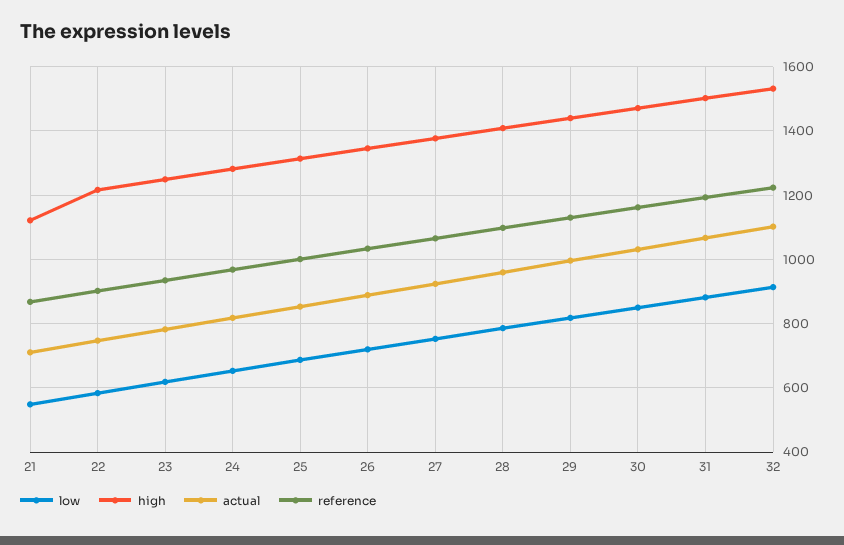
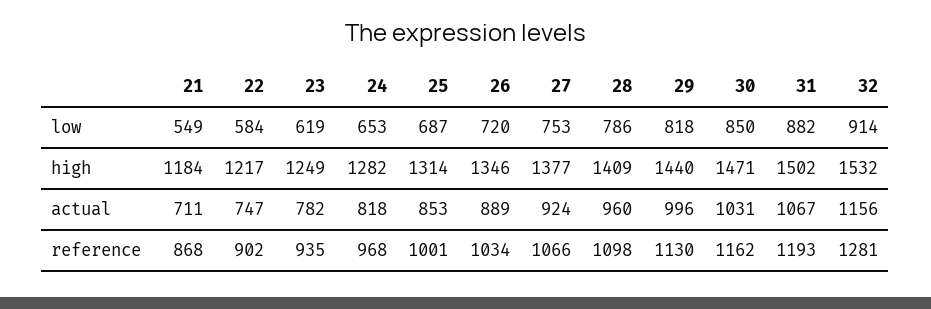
  {
    "low": {
      "21": 549,
      "22": 584,
      "23": 619,
      "24": 653,
      "25": 687,
      "26": 720,
      "27": 753,
      "28": 786,
      "29": 818,
      "30": 850,
      "31": 882,
      "32": 914
    },
    "high": {
-     "21": 1120,
+     "21": 1184,
      "22": 1217,
      "23": 1249,
      "24": 1282,
      "25": 1314,
      "26": 1346,
      "27": 1377,
      "28": 1409,
      "29": 1440,
      "30": 1471,
      "31": 1502,
      "32": 1532
    },
    "actual": {
      "21": 711,
      "22": 747,
      "23": 782,
      "24": 818,
      "25": 853,
      "26": 889,
      "27": 924,
      "28": 960,
      "29": 996,
      "30": 1031,
      "31": 1067,
-     "32": 1100
+     "32": 1156
    },
    "reference": {
      "21": 868,
      "22": 902,
      "23": 935,
      "24": 968,
      "25": 1001,
      "26": 1034,
      "27": 1066,
      "28": 1098,
      "29": 1130,
      "30": 1162,
      "31": 1193,
-     "32": 1220
+     "32": 1281
    }
  }

